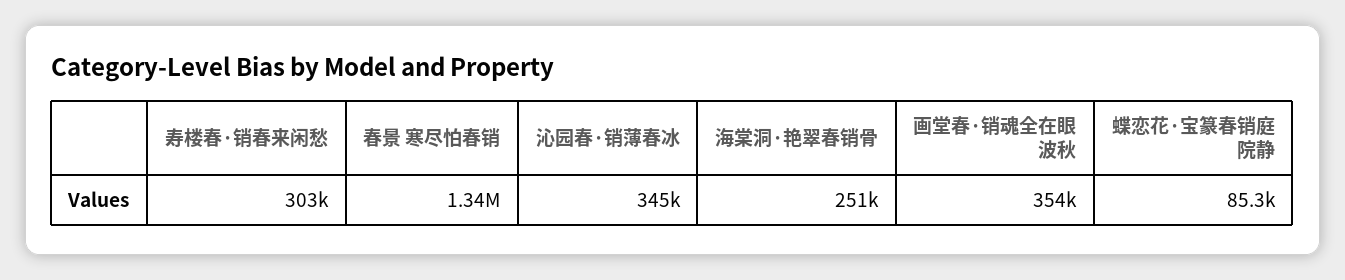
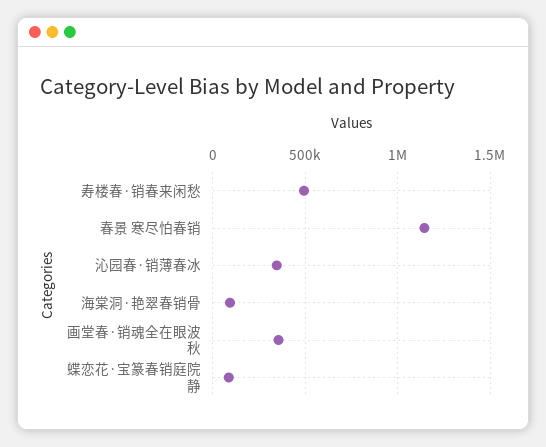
  {
-   "寿楼春·销春来闲愁": 303000,
+   "寿楼春·销春来闲愁": 500000,
-   "春景 寒尽怕春销": 1340000,
+   "春景 寒尽怕春销": 1150000,
    "沁园春·销薄春冰": 345000,
-   "海棠洞·艳翠春销骨": 251000,
+   "海棠洞·艳翠春销骨": 100000,
    "画堂春·销魂全在眼波秋": 354000,
    "蝶恋花·宝篆春销庭院静": 85300
  }

